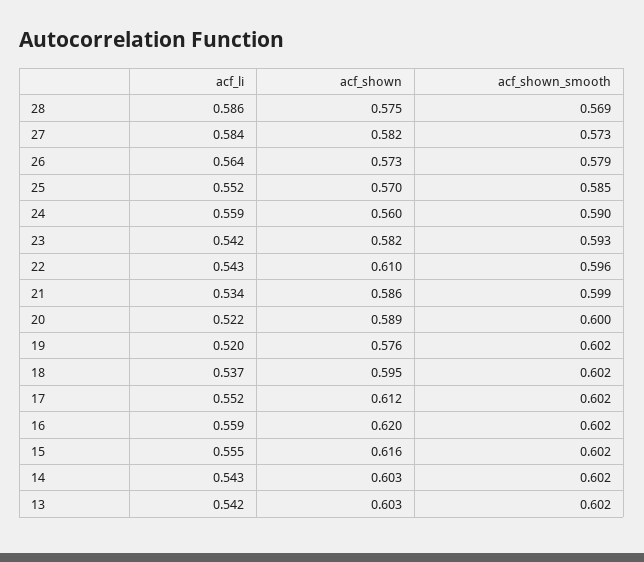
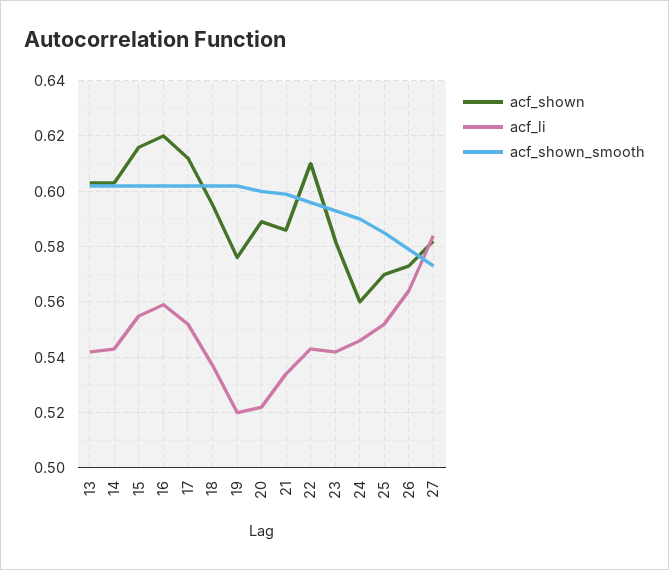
  {
    "acf_li": {
-     "28": 0.586,
      "27": 0.584,
      "26": 0.564,
      "25": 0.552,
-     "24": 0.559,
+     "24": 0.545,
      "23": 0.542,
      "22": 0.543,
      "21": 0.534,
      "20": 0.522,
      "19": 0.52,
      "18": 0.537,
      "17": 0.552,
      "16": 0.559,
      "15": 0.555,
      "14": 0.543,
      "13": 0.542
    },
    "acf_shown": {
-     "28": 0.575,
      "27": 0.582,
      "26": 0.573,
      "25": 0.57,
      "24": 0.56,
      "23": 0.582,
      "22": 0.61,
      "21": 0.586,
      "20": 0.589,
      "19": 0.576,
      "18": 0.595,
      "17": 0.612,
      "16": 0.62,
      "15": 0.616,
      "14": 0.603,
      "13": 0.603
    },
    "acf_shown_smooth": {
-     "28": 0.569,
      "27": 0.573,
      "26": 0.579,
      "25": 0.585,
      "24": 0.59,
      "23": 0.593,
      "22": 0.596,
      "21": 0.599,
      "20": 0.6,
      "19": 0.602,
      "18": 0.602,
      "17": 0.602,
      "16": 0.602,
      "15": 0.602,
      "14": 0.602,
      "13": 0.602
    }
  }

